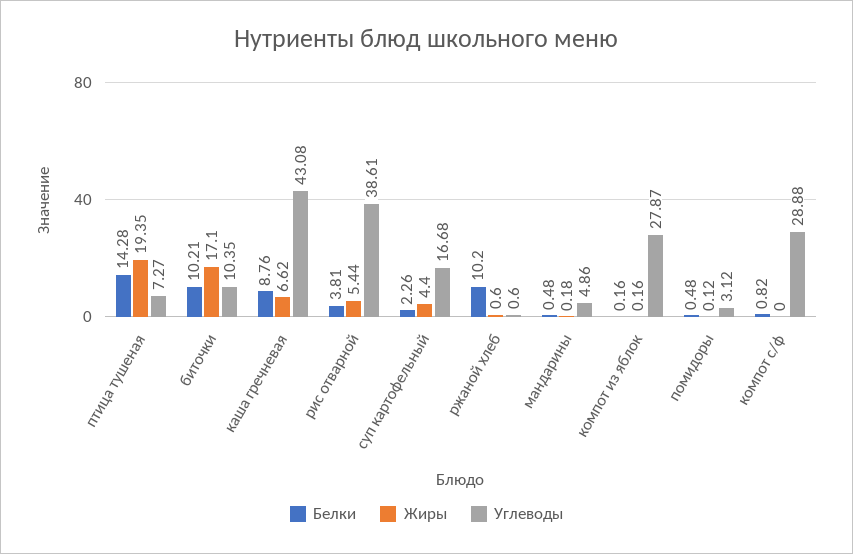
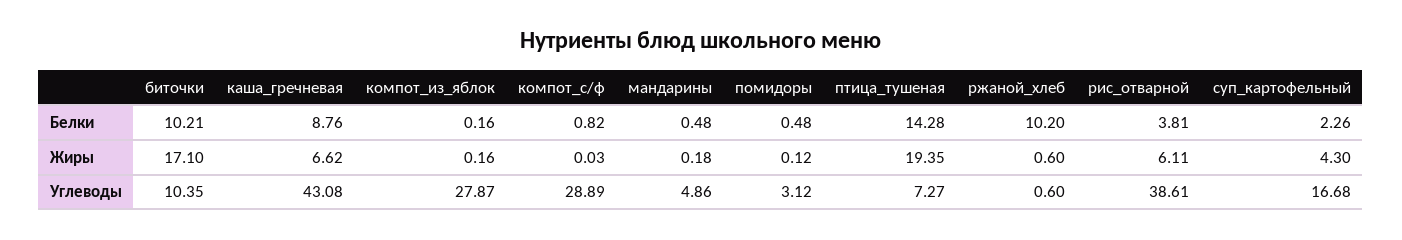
  {
    "Белки": {
      "птица тушеная": 14.28,
      "биточки": 10.21,
      "каша гречневая": 8.76,
      "рис отварной": 3.81,
      "суп картофельный": 2.26,
      "ржаной хлеб": 10.2,
      "мандарины": 0.48,
      "компот из яблок": 0.16,
      "помидоры": 0.48,
      "компот с/ф": 0.82
    },
    "Жиры": {
      "птица тушеная": 19.35,
      "биточки": 17.1,
      "каша гречневая": 6.62,
-     "рис отварной": 5.44,
+     "рис отварной": 6.11,
-     "суп картофельный": 4.4,
+     "суп картофельный": 4.3,
      "ржаной хлеб": 0.6,
      "мандарины": 0.18,
      "компот из яблок": 0.16,
      "помидоры": 0.12,
-     "компот с/ф": 0
+     "компот с/ф": 0.03
    },
    "Углеводы": {
      "птица тушеная": 7.27,
      "биточки": 10.35,
      "каша гречневая": 43.08,
      "рис отварной": 38.61,
      "суп картофельный": 16.68,
      "ржаной хлеб": 0.6,
      "мандарины": 4.86,
      "компот из яблок": 27.87,
      "помидоры": 3.12,
-     "компот с/ф": 28.88
+     "компот с/ф": 28.89
    }
  }

